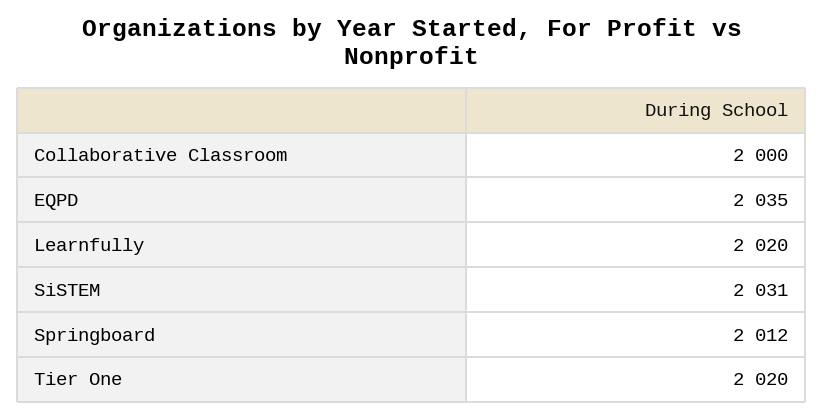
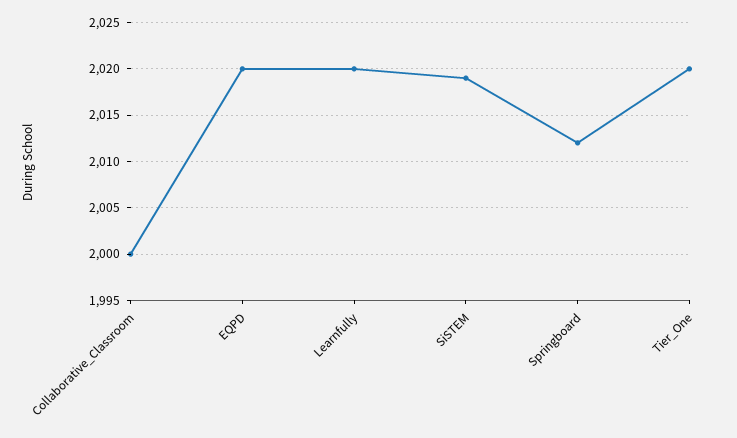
  {
    "Collaborative Classroom": 2000,
-   "EQPD": 2035,
+   "EQPD": 2020,
    "Learnfully": 2020,
-   "SiSTEM": 2031,
+   "SiSTEM": 2019,
    "Springboard": 2012,
    "Tier One": 2020
  }

